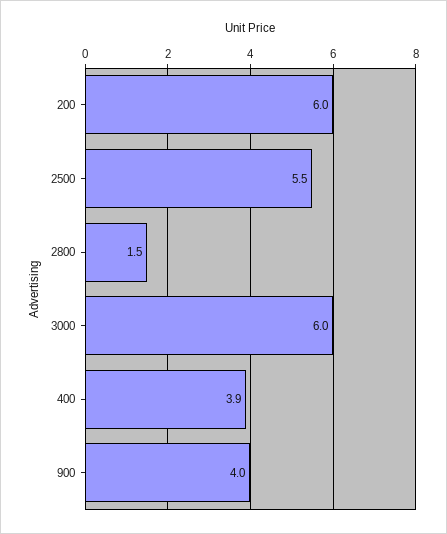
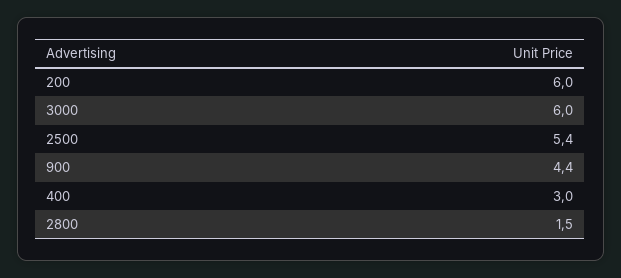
  {
    "200": 6,
-   "2500": 5.5,
+   "2500": 5.4,
    "2800": 1.5,
    "3000": 6,
-   "400": 3.9,
+   "400": 3,
-   "900": 4
+   "900": 4.4
  }

